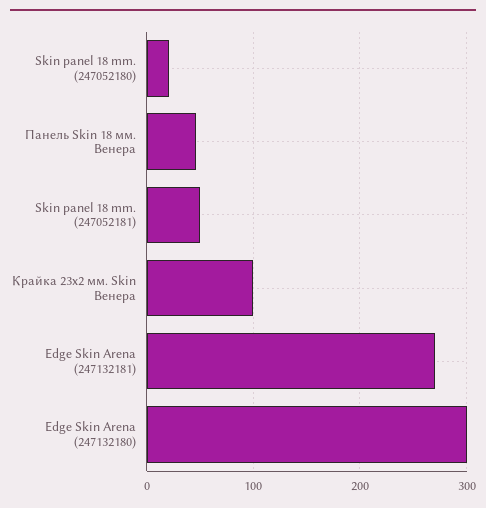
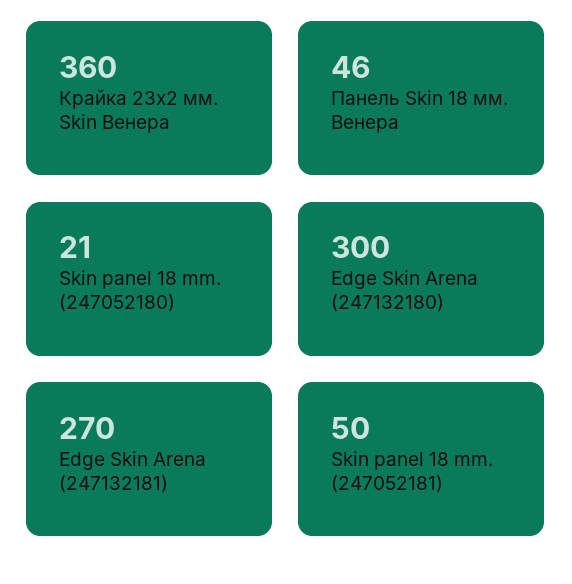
  {
    "Skin panel 18 mm. (247052180)": 21,
    "Панель Skin 18 мм. Венера": 46,
    "Skin panel 18 mm. (247052181)": 50,
-   "Крайка 23x2 мм. Skin Венера": 100,
+   "Крайка 23x2 мм. Skin Венера": 360,
    "Edge Skin Arena (247132181)": 270,
    "Edge Skin Arena (247132180)": 300
  }

